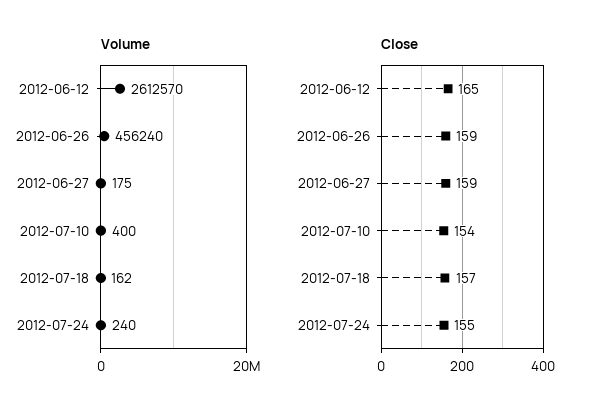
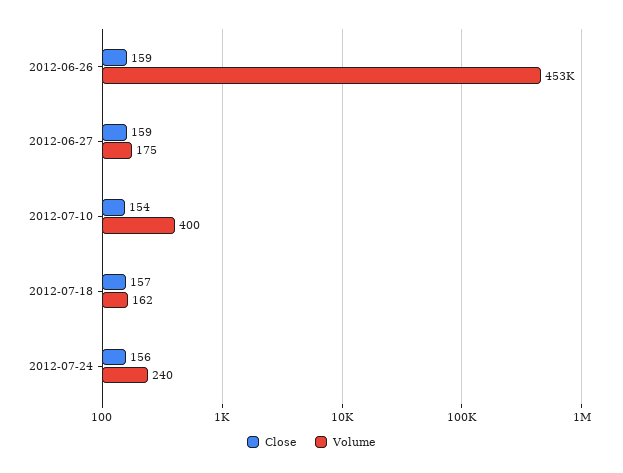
  {
    "Volume": {
-     "2012-06-12": 2612570,
-     "2012-06-26": 456240,
+     "2012-06-26": 453000,
      "2012-06-27": 175,
      "2012-07-10": 400,
      "2012-07-18": 162,
      "2012-07-24": 240
    },
    "Close": {
-     "2012-06-12": 165,
      "2012-06-26": 159,
      "2012-06-27": 159,
      "2012-07-10": 154,
      "2012-07-18": 157,
-     "2012-07-24": 155
+     "2012-07-24": 156
    }
  }

